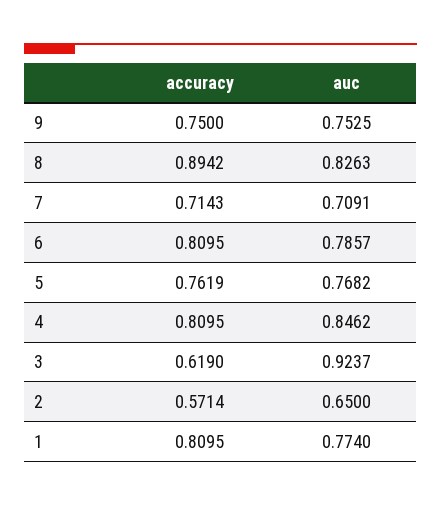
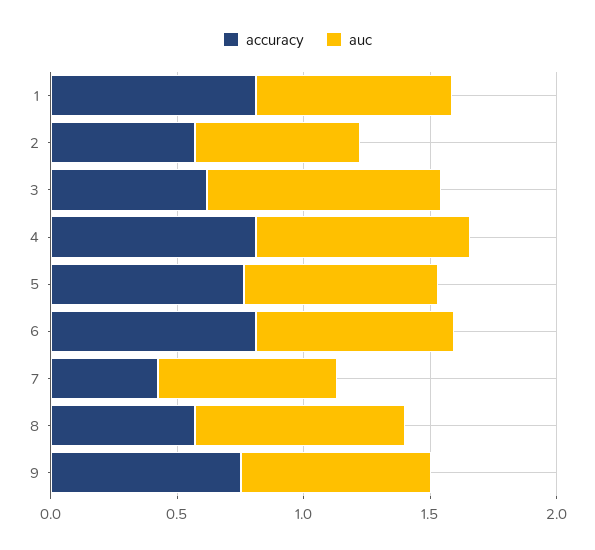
  {
    "accuracy": {
      "9": 0.75,
-     "8": 0.8942,
+     "8": 0.6,
-     "7": 0.7143,
+     "7": 0.4,
      "6": 0.8095,
      "5": 0.7619,
      "4": 0.8095,
      "3": 0.619,
      "2": 0.5714,
      "1": 0.8095
    },
    "auc": {
      "9": 0.7525,
      "8": 0.8263,
      "7": 0.7091,
      "6": 0.7857,
      "5": 0.7682,
      "4": 0.8462,
      "3": 0.9237,
      "2": 0.65,
      "1": 0.774
    }
  }

